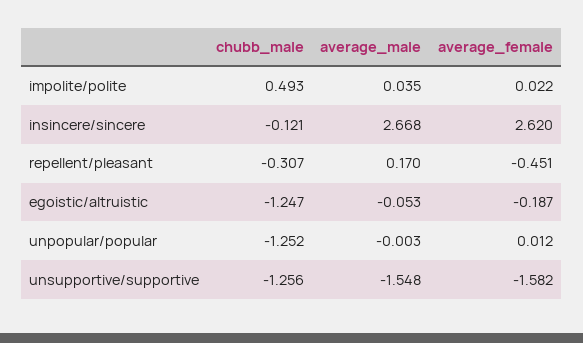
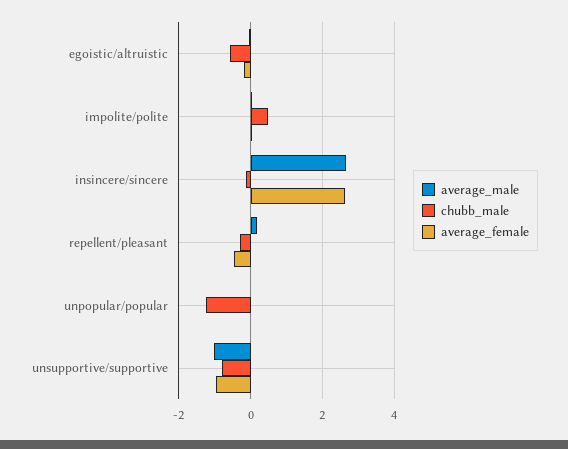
  {
    "chubb_male": {
      "impolite/polite": 0.493,
      "insincere/sincere": -0.121,
      "repellent/pleasant": -0.307,
-     "egoistic/altruistic": -1.247,
+     "egoistic/altruistic": -0.6,
      "unpopular/popular": -1.252,
-     "unsupportive/supportive": -1.256
+     "unsupportive/supportive": -0.8
    },
    "average_male": {
      "impolite/polite": 0.035,
      "insincere/sincere": 2.668,
      "repellent/pleasant": 0.17,
      "egoistic/altruistic": -0.053,
      "unpopular/popular": -0.003,
-     "unsupportive/supportive": -1.548
+     "unsupportive/supportive": -1
    },
    "average_female": {
      "impolite/polite": 0.022,
      "insincere/sincere": 2.62,
      "repellent/pleasant": -0.451,
      "egoistic/altruistic": -0.187,
      "unpopular/popular": 0.012,
-     "unsupportive/supportive": -1.582
+     "unsupportive/supportive": -1
    }
  }

